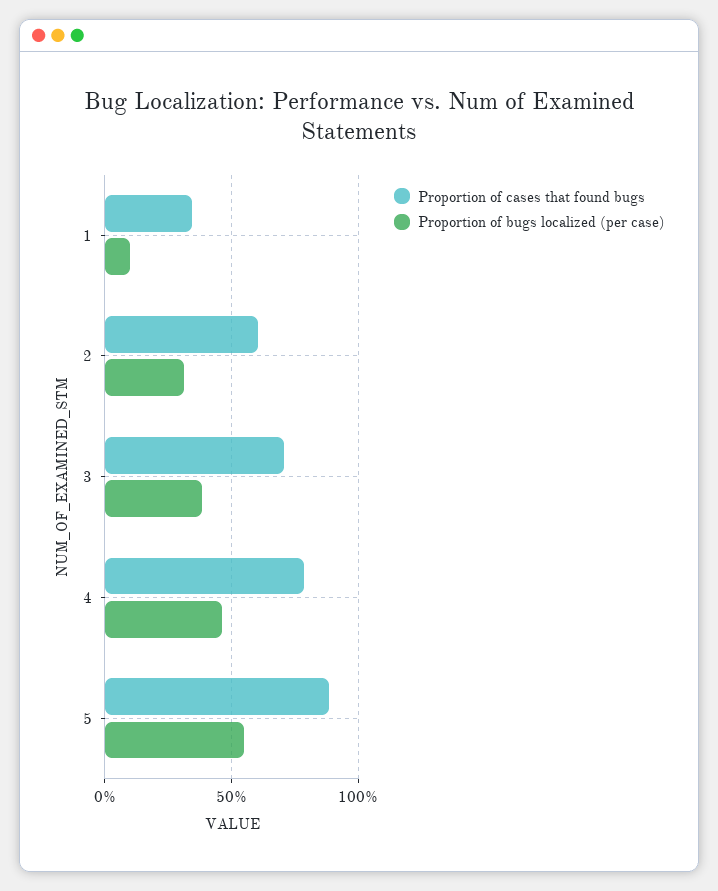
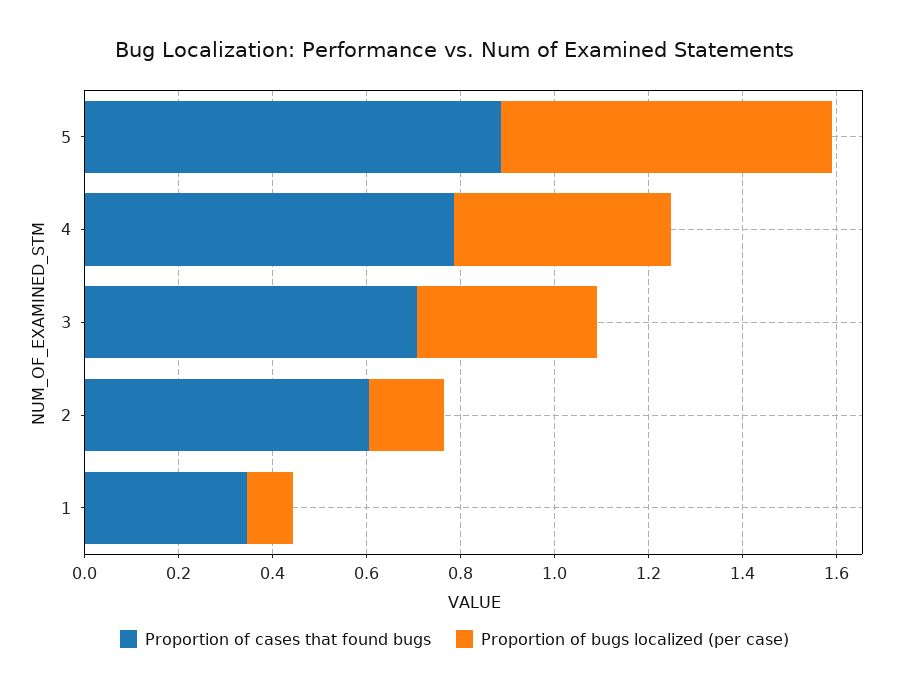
  {
    "Proportion of cases that found bugs": {
      "1": 0.35,
      "2": 0.6,
      "3": 0.7,
      "4": 0.8,
      "5": 0.9
    },
    "Proportion of bugs localized (per case)": {
      "1": 0.1,
-     "2": 0.3,
+     "2": 0.15,
      "3": 0.4,
      "4": 0.45,
-     "5": 0.55
+     "5": 0.7
    }
  }

